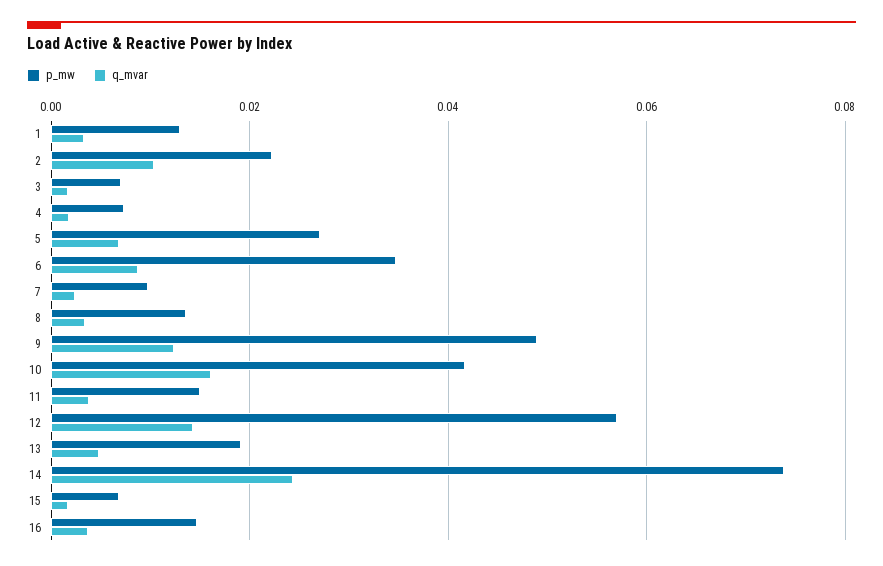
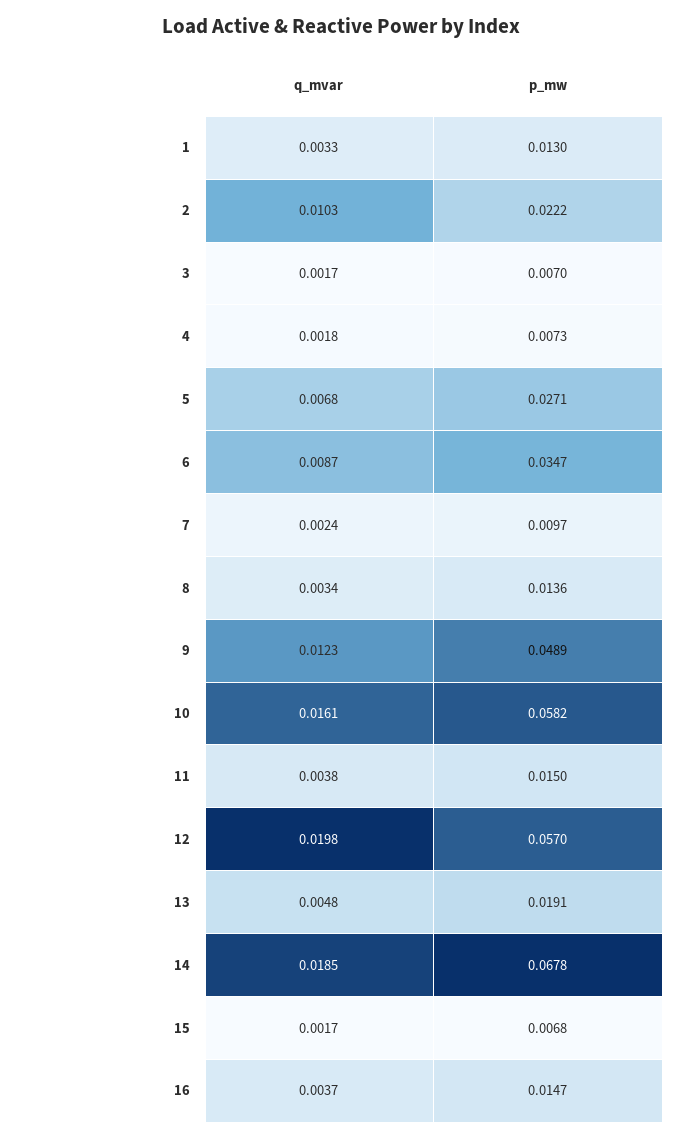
  {
    "p_mw": {
      "1": 0.013,
      "2": 0.0222,
      "3": 0.007,
      "4": 0.0073,
      "5": 0.0271,
      "6": 0.0347,
      "7": 0.0097,
      "8": 0.0136,
      "9": 0.0489,
-     "10": 0.042,
+     "10": 0.0582,
      "11": 0.015,
      "12": 0.057,
      "13": 0.0191,
-     "14": 0.074,
+     "14": 0.0678,
      "15": 0.0068,
      "16": 0.0147
    },
    "q_mvar": {
      "1": 0.0033,
      "2": 0.0103,
      "3": 0.0017,
      "4": 0.0018,
      "5": 0.0068,
      "6": 0.0087,
      "7": 0.0024,
      "8": 0.0034,
      "9": 0.0123,
      "10": 0.0161,
      "11": 0.0038,
-     "12": 0.014,
+     "12": 0.0198,
      "13": 0.0048,
-     "14": 0.024,
+     "14": 0.0185,
      "15": 0.0017,
      "16": 0.0037
    }
  }

